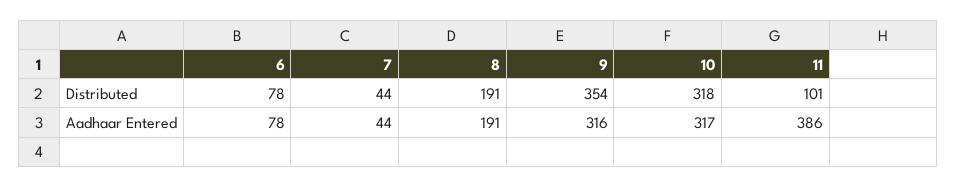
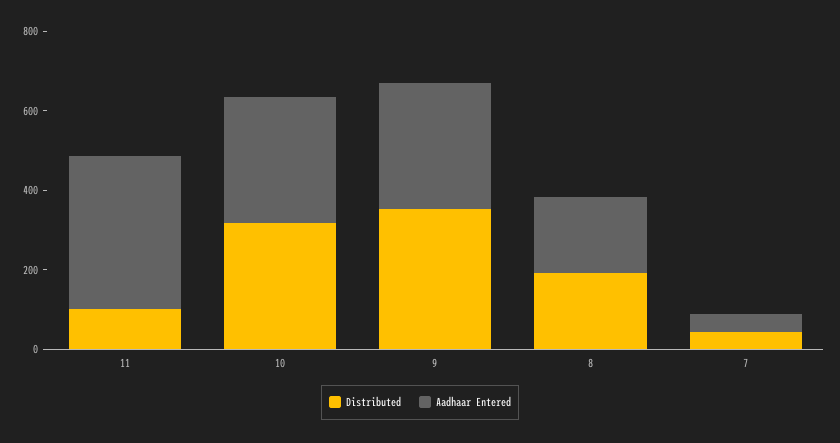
  {
    "Distributed": {
-     "6": 78,
      "7": 44,
      "8": 191,
      "9": 354,
      "10": 318,
      "11": 101
    },
    "Aadhaar Entered": {
-     "6": 78,
      "7": 44,
      "8": 191,
      "9": 316,
      "10": 317,
      "11": 386
    }
  }

